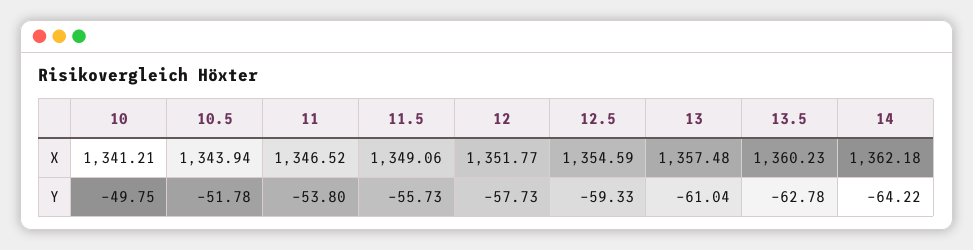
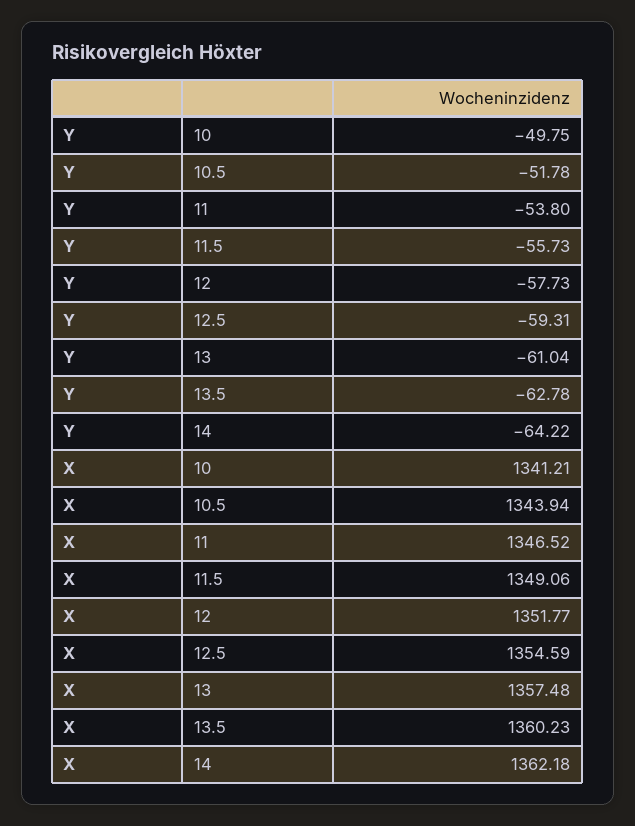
  {
    "10": {
      "X": 1341.21,
      "Y": -49.75
    },
    "10.5": {
      "X": 1343.94,
      "Y": -51.78
    },
    "11": {
      "X": 1346.52,
      "Y": -53.8
    },
    "11.5": {
      "X": 1349.06,
      "Y": -55.73
    },
    "12": {
      "X": 1351.77,
      "Y": -57.73
    },
    "12.5": {
      "X": 1354.59,
-     "Y": -59.33
+     "Y": -59.31
    },
    "13": {
      "X": 1357.48,
      "Y": -61.04
    },
    "13.5": {
      "X": 1360.23,
      "Y": -62.78
    },
    "14": {
      "X": 1362.18,
      "Y": -64.22
    }
  }

